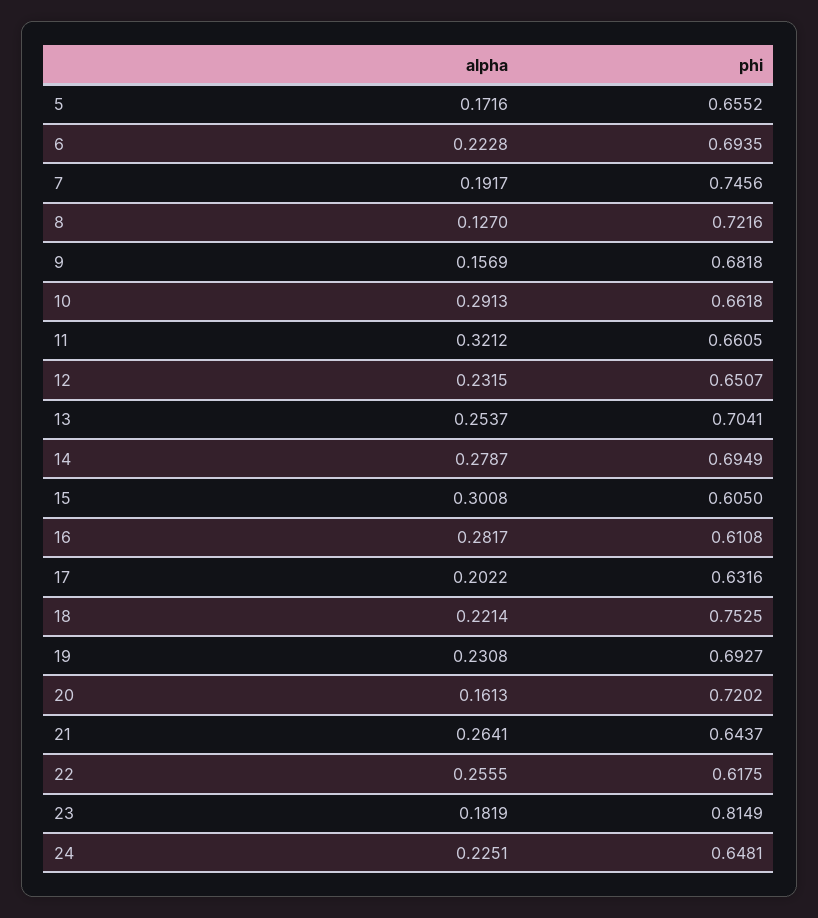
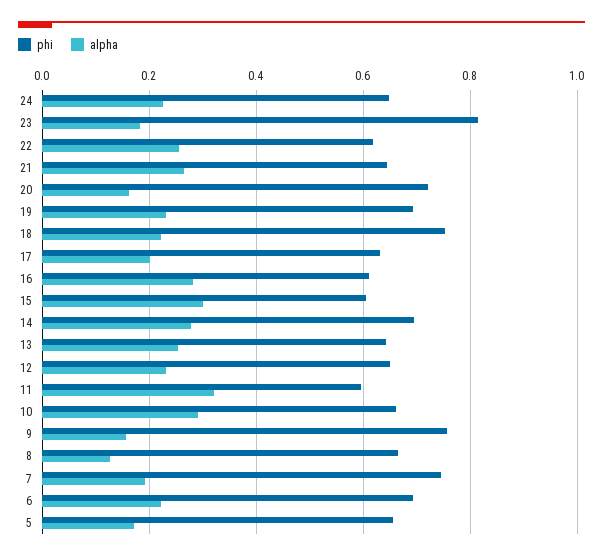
  {
    "alpha": {
      "5": 0.1716,
      "6": 0.2228,
      "7": 0.1917,
      "8": 0.127,
      "9": 0.1569,
      "10": 0.2913,
      "11": 0.3212,
      "12": 0.2315,
      "13": 0.2537,
      "14": 0.2787,
      "15": 0.3008,
      "16": 0.2817,
      "17": 0.2022,
      "18": 0.2214,
      "19": 0.2308,
      "20": 0.1613,
      "21": 0.2641,
      "22": 0.2555,
      "23": 0.1819,
      "24": 0.2251
    },
    "phi": {
      "5": 0.6552,
      "6": 0.6935,
      "7": 0.7456,
-     "8": 0.7216,
+     "8": 0.66,
-     "9": 0.6818,
+     "9": 0.76,
      "10": 0.6618,
-     "11": 0.6605,
+     "11": 0.6,
      "12": 0.6507,
-     "13": 0.7041,
+     "13": 0.64,
      "14": 0.6949,
      "15": 0.605,
      "16": 0.6108,
      "17": 0.6316,
      "18": 0.7525,
      "19": 0.6927,
      "20": 0.7202,
      "21": 0.6437,
      "22": 0.6175,
      "23": 0.8149,
      "24": 0.6481
    }
  }

